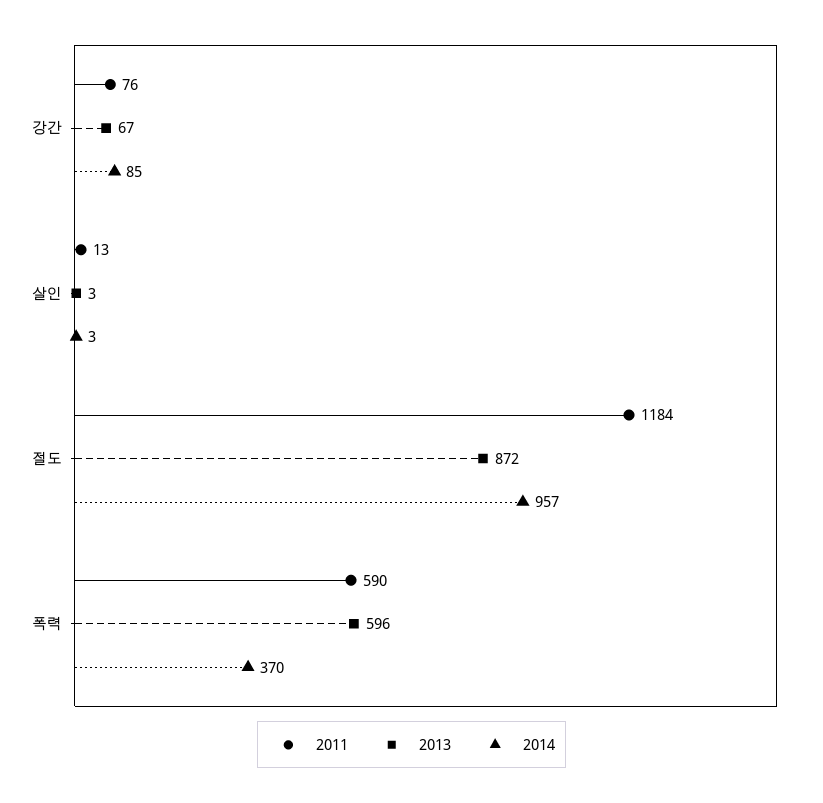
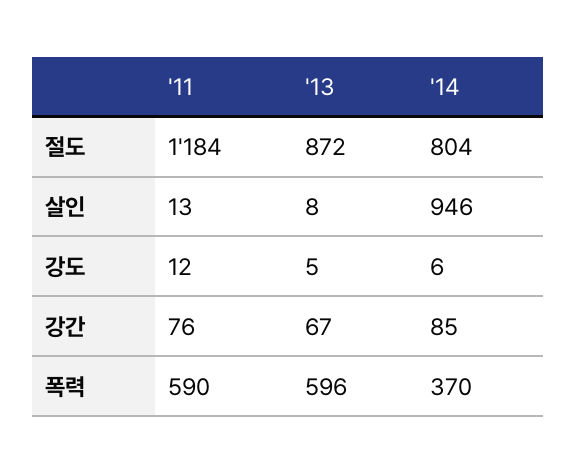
  {
    "2011": {
      "강간": 76,
      "살인": 13,
      "절도": 1184,
-     "폭력": 590
+     "폭력": 590,
+     "강도": 12
    },
    "2013": {
      "강간": 67,
-     "살인": 3,
+     "살인": 8,
      "절도": 872,
-     "폭력": 596
+     "폭력": 596,
+     "강도": 5
    },
    "2014": {
      "강간": 85,
-     "살인": 3,
+     "살인": 946,
-     "절도": 957,
+     "절도": 804,
-     "폭력": 370
+     "폭력": 370,
+     "강도": 6
    }
  }

